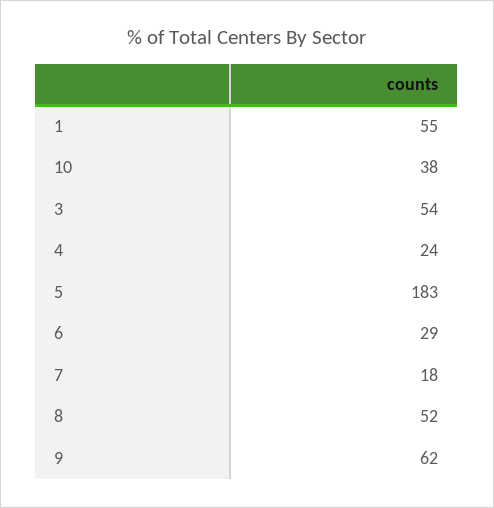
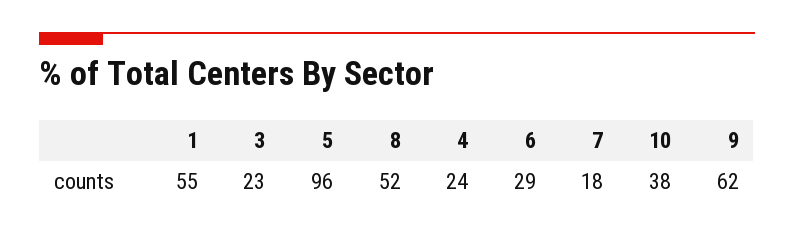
  {
    "1": 55,
    "10": 38,
-   "3": 54,
+   "3": 23,
    "4": 24,
-   "5": 183,
+   "5": 96,
    "6": 29,
    "7": 18,
    "8": 52,
    "9": 62
  }

